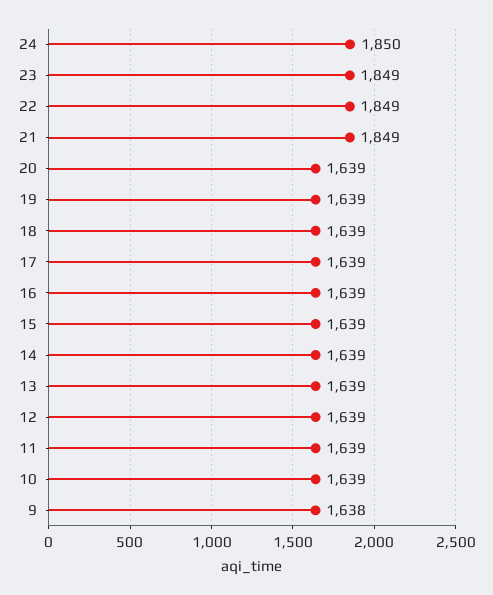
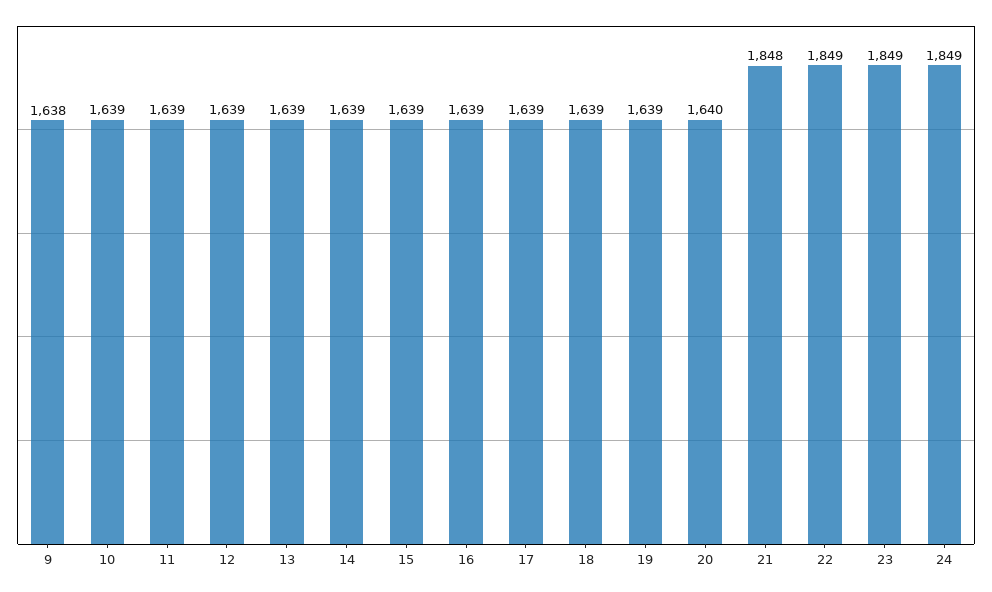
  {
-   "24": 1850,
+   "24": 1849,
    "23": 1849,
    "22": 1849,
-   "21": 1849,
+   "21": 1848,
-   "20": 1639,
+   "20": 1640,
    "19": 1639,
    "18": 1639,
    "17": 1639,
    "16": 1639,
    "15": 1639,
    "14": 1639,
    "13": 1639,
    "12": 1639,
    "11": 1639,
    "10": 1639,
    "9": 1638
  }

